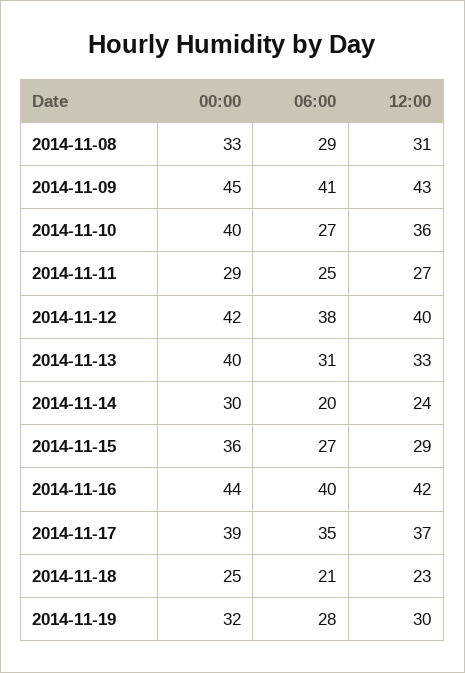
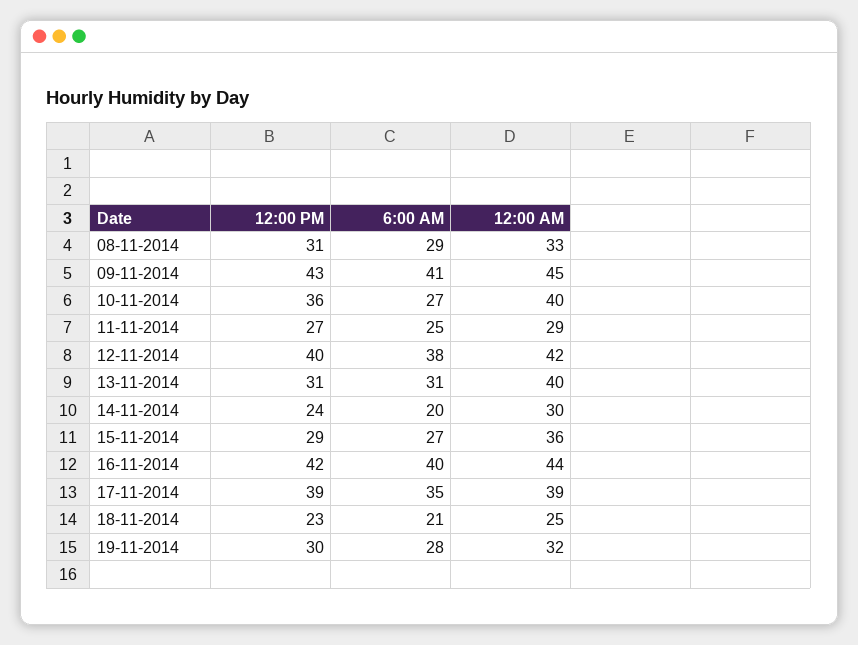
  {
    "00:00": {
      "2014-11-08": 33,
      "2014-11-09": 45,
      "2014-11-10": 40,
      "2014-11-11": 29,
      "2014-11-12": 42,
      "2014-11-13": 40,
      "2014-11-14": 30,
      "2014-11-15": 36,
      "2014-11-16": 44,
      "2014-11-17": 39,
      "2014-11-18": 25,
      "2014-11-19": 32
    },
    "06:00": {
      "2014-11-08": 29,
      "2014-11-09": 41,
      "2014-11-10": 27,
      "2014-11-11": 25,
      "2014-11-12": 38,
      "2014-11-13": 31,
      "2014-11-14": 20,
      "2014-11-15": 27,
      "2014-11-16": 40,
      "2014-11-17": 35,
      "2014-11-18": 21,
      "2014-11-19": 28
    },
    "12:00": {
      "2014-11-08": 31,
      "2014-11-09": 43,
      "2014-11-10": 36,
      "2014-11-11": 27,
      "2014-11-12": 40,
-     "2014-11-13": 33,
+     "2014-11-13": 31,
      "2014-11-14": 24,
      "2014-11-15": 29,
      "2014-11-16": 42,
-     "2014-11-17": 37,
+     "2014-11-17": 39,
      "2014-11-18": 23,
      "2014-11-19": 30
    }
  }

